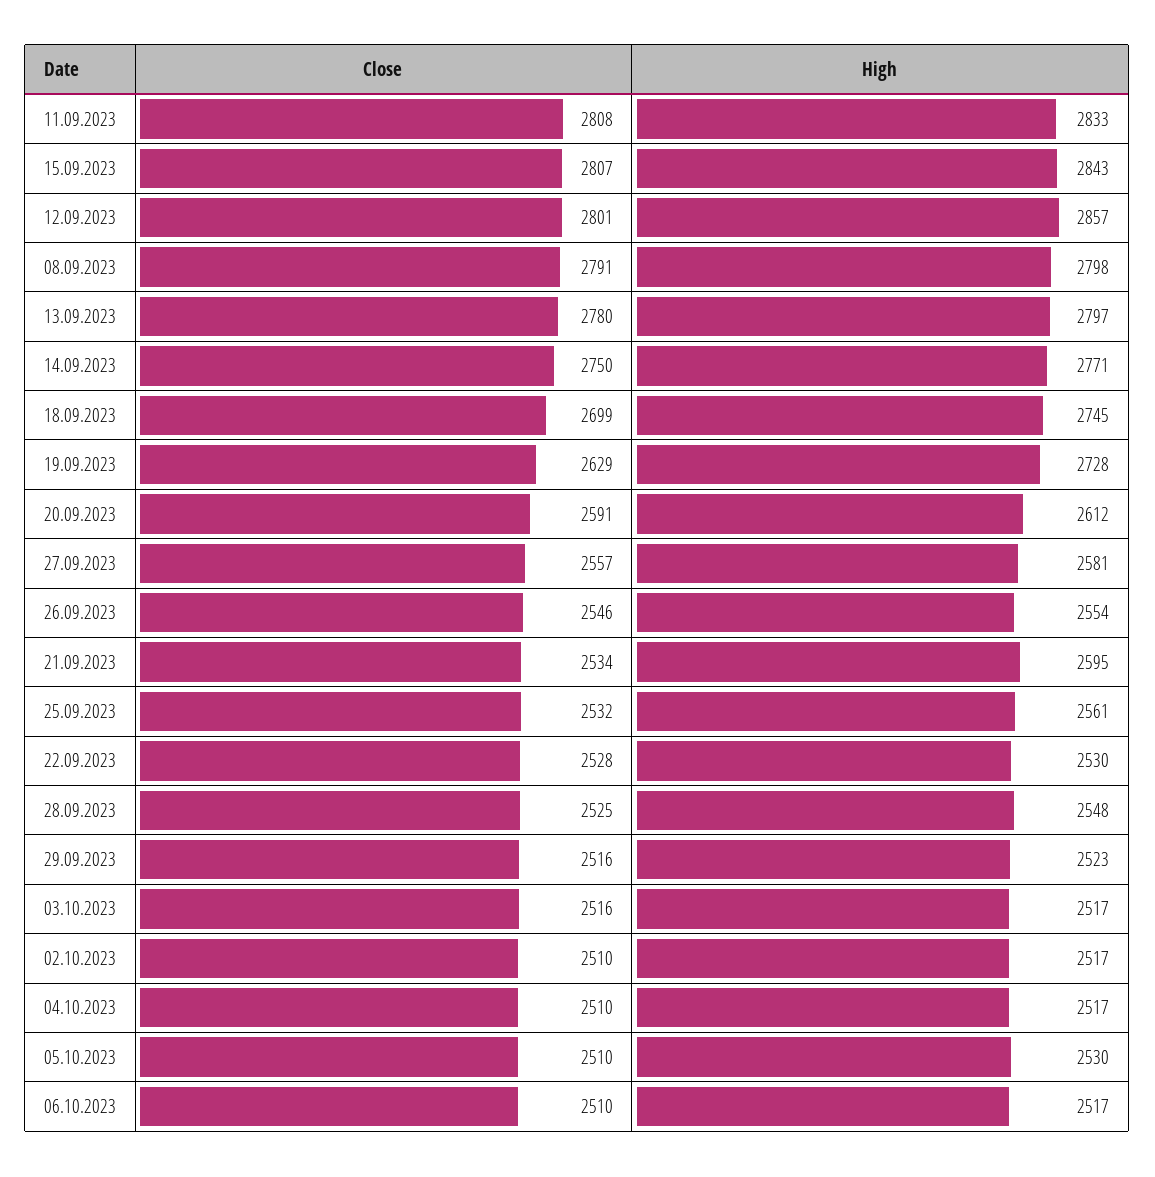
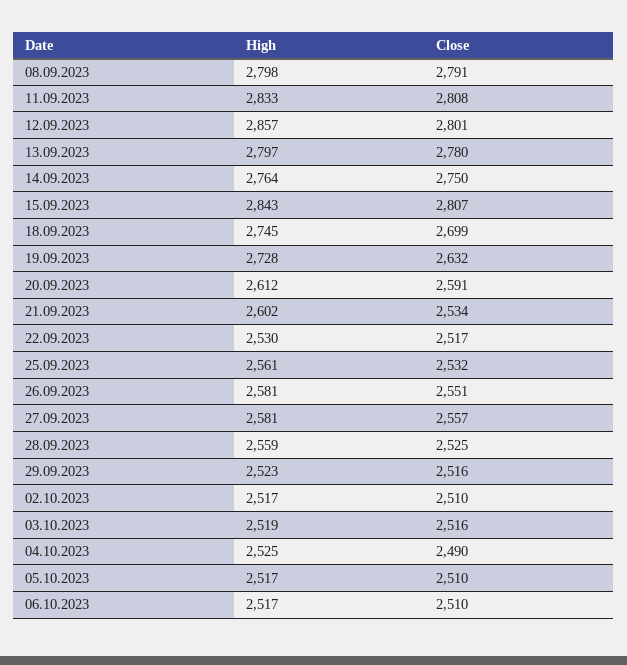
  {
    "Close": {
      "11.09.2023": 2808,
      "15.09.2023": 2807,
      "12.09.2023": 2801,
      "08.09.2023": 2791,
      "13.09.2023": 2780,
      "14.09.2023": 2750,
      "18.09.2023": 2699,
-     "19.09.2023": 2629,
+     "19.09.2023": 2632,
      "20.09.2023": 2591,
      "27.09.2023": 2557,
-     "26.09.2023": 2546,
+     "26.09.2023": 2551,
      "21.09.2023": 2534,
      "25.09.2023": 2532,
-     "22.09.2023": 2528,
+     "22.09.2023": 2517,
      "28.09.2023": 2525,
      "29.09.2023": 2516,
      "03.10.2023": 2516,
      "02.10.2023": 2510,
-     "04.10.2023": 2510,
+     "04.10.2023": 2490,
      "05.10.2023": 2510,
      "06.10.2023": 2510
    },
    "High": {
      "11.09.2023": 2833,
      "15.09.2023": 2843,
      "12.09.2023": 2857,
      "08.09.2023": 2798,
      "13.09.2023": 2797,
-     "14.09.2023": 2771,
+     "14.09.2023": 2764,
      "18.09.2023": 2745,
      "19.09.2023": 2728,
      "20.09.2023": 2612,
      "27.09.2023": 2581,
-     "26.09.2023": 2554,
+     "26.09.2023": 2581,
-     "21.09.2023": 2595,
+     "21.09.2023": 2602,
      "25.09.2023": 2561,
      "22.09.2023": 2530,
-     "28.09.2023": 2548,
+     "28.09.2023": 2559,
      "29.09.2023": 2523,
-     "03.10.2023": 2517,
+     "03.10.2023": 2519,
      "02.10.2023": 2517,
-     "04.10.2023": 2517,
+     "04.10.2023": 2525,
-     "05.10.2023": 2530,
+     "05.10.2023": 2517,
      "06.10.2023": 2517
    }
  }

